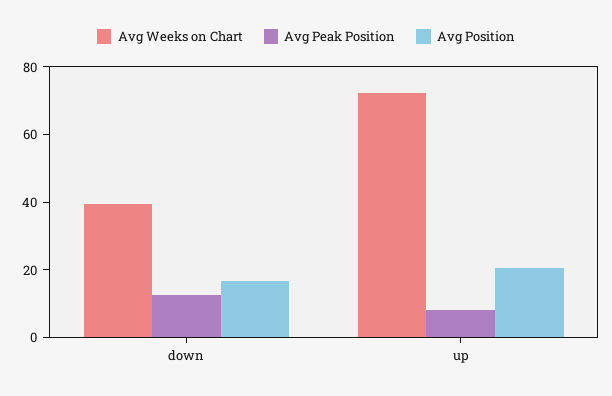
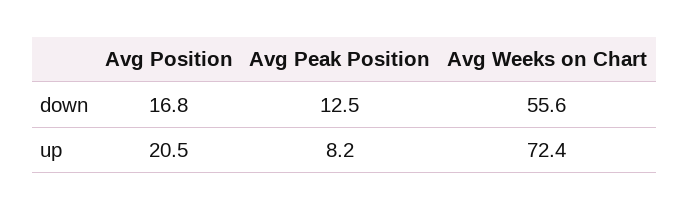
  {
    "Avg Weeks on Chart": {
-     "down": 40,
+     "down": 55.6,
      "up": 72.4
    },
    "Avg Peak Position": {
      "down": 12.5,
      "up": 8.2
    },
    "Avg Position": {
      "down": 16.8,
      "up": 20.5
    }
  }

